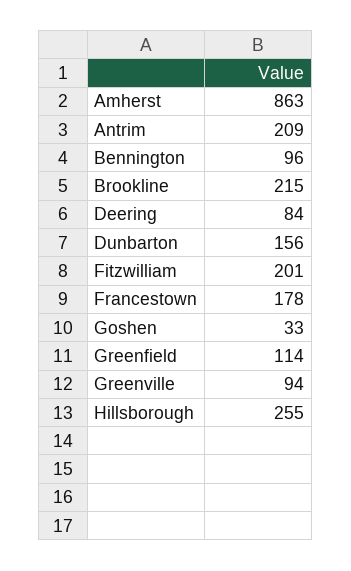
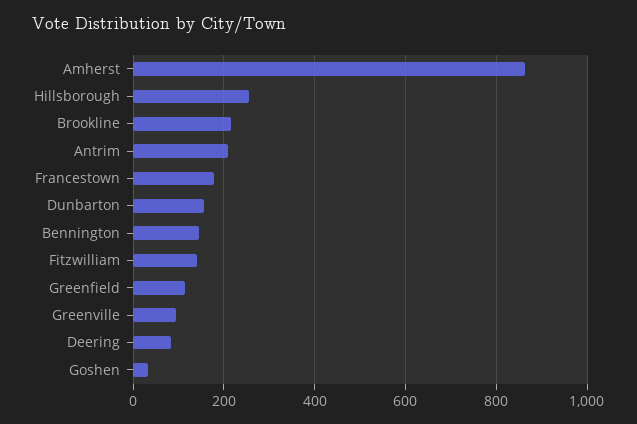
  {
    "Amherst": 863,
    "Antrim": 209,
-   "Bennington": 96,
+   "Bennington": 140,
    "Brookline": 215,
    "Deering": 84,
    "Dunbarton": 156,
-   "Fitzwilliam": 201,
+   "Fitzwilliam": 140,
    "Francestown": 178,
    "Goshen": 33,
    "Greenfield": 114,
    "Greenville": 94,
    "Hillsborough": 255
  }

